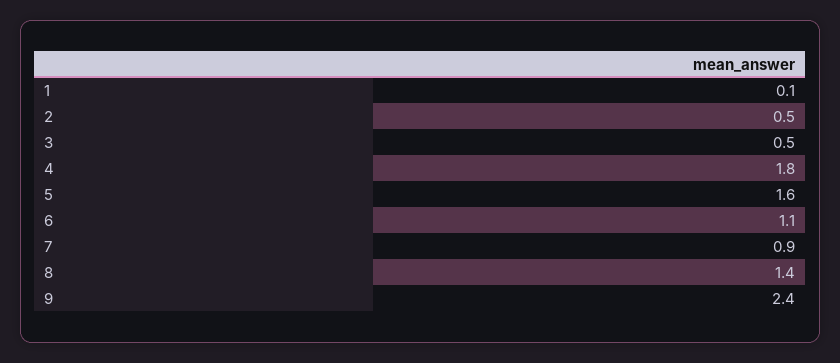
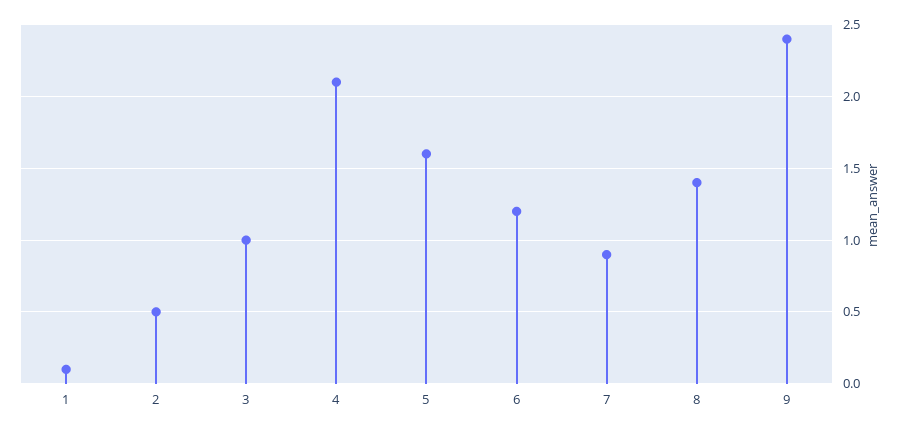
  {
    "1": 0.1,
    "2": 0.5,
-   "3": 0.5,
+   "3": 1,
-   "4": 1.8,
+   "4": 2.1,
    "5": 1.6,
-   "6": 1.1,
+   "6": 1.2,
    "7": 0.9,
    "8": 1.4,
    "9": 2.4
  }

